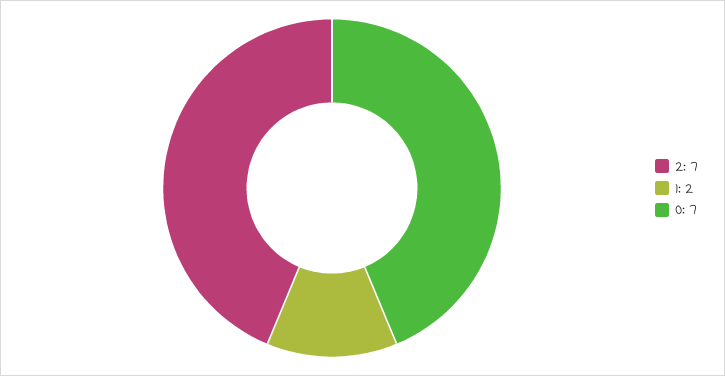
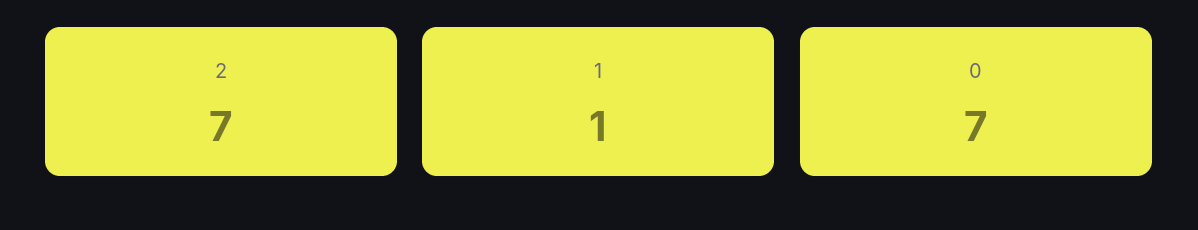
  {
    "2": 7,
-   "1": 2,
+   "1": 1,
    "0": 7
  }

